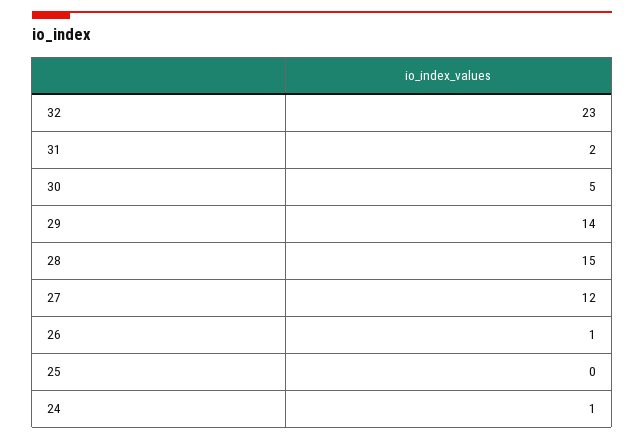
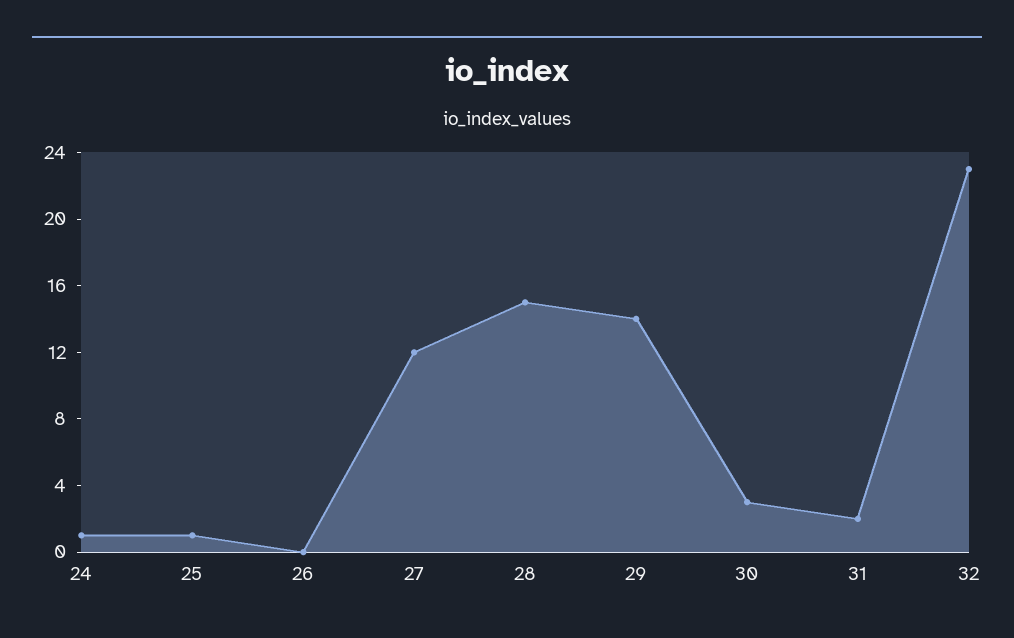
  {
    "32": 23,
    "31": 2,
-   "30": 5,
+   "30": 3,
    "29": 14,
    "28": 15,
    "27": 12,
-   "26": 1,
+   "26": 0,
-   "25": 0,
+   "25": 1,
    "24": 1
  }

